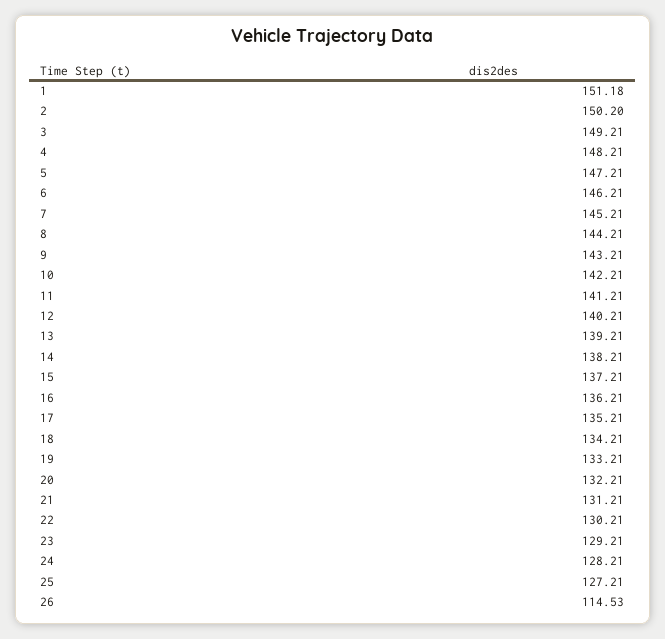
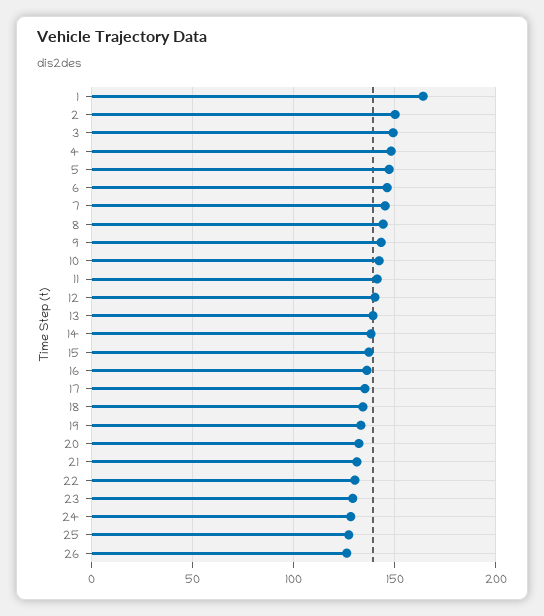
  {
-   "1": 151.18,
+   "1": 165,
    "2": 150.2,
    "3": 149.21,
    "4": 148.21,
    "5": 147.21,
    "6": 146.21,
    "7": 145.21,
    "8": 144.21,
    "9": 143.21,
    "10": 142.21,
    "11": 141.21,
    "12": 140.21,
    "13": 139.21,
    "14": 138.21,
    "15": 137.21,
    "16": 136.21,
    "17": 135.21,
    "18": 134.21,
    "19": 133.21,
    "20": 132.21,
    "21": 131.21,
    "22": 130.21,
    "23": 129.21,
    "24": 128.21,
    "25": 127.21,
-   "26": 114.53
+   "26": 125
  }

